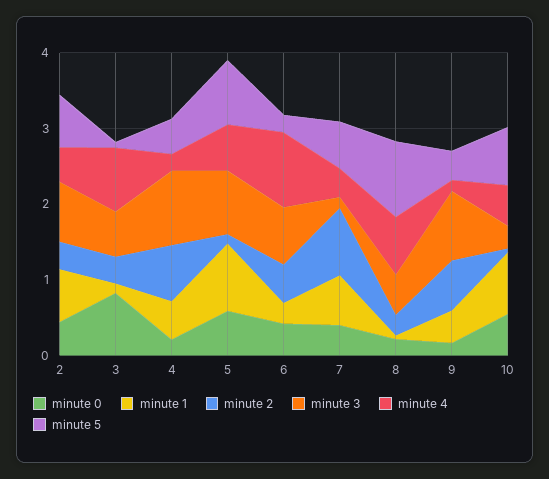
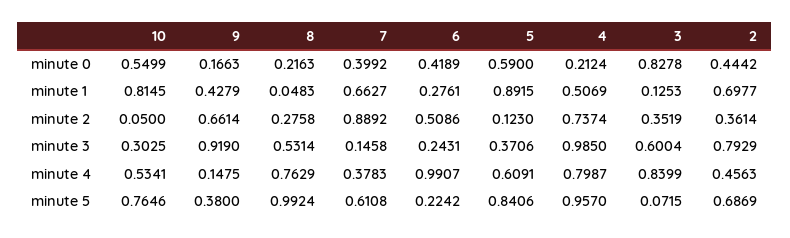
  {
    "minute 0": {
      "2": 0.4442,
      "3": 0.8278,
      "4": 0.2124,
      "5": 0.59,
      "6": 0.4189,
      "7": 0.3992,
      "8": 0.2163,
      "9": 0.1663,
      "10": 0.5499
    },
    "minute 1": {
      "2": 0.6977,
      "3": 0.1253,
      "4": 0.5069,
      "5": 0.8915,
      "6": 0.2761,
      "7": 0.6627,
      "8": 0.0483,
      "9": 0.4279,
      "10": 0.8145
    },
    "minute 2": {
      "2": 0.3614,
      "3": 0.3519,
      "4": 0.7374,
      "5": 0.123,
      "6": 0.5086,
      "7": 0.8892,
      "8": 0.2758,
      "9": 0.6614,
      "10": 0.05
    },
    "minute 3": {
      "2": 0.7929,
      "3": 0.6004,
      "4": 0.985,
-     "5": 0.8,
+     "5": 0.3706,
-     "6": 0.8,
+     "6": 0.2431,
      "7": 0.1458,
      "8": 0.5314,
      "9": 0.919,
      "10": 0.3025
    },
    "minute 4": {
      "2": 0.4563,
      "3": 0.8399,
-     "4": 0.2,
+     "4": 0.7987,
      "5": 0.6091,
      "6": 0.9907,
      "7": 0.3783,
      "8": 0.7629,
      "9": 0.1475,
      "10": 0.5341
    },
    "minute 5": {
      "2": 0.6869,
      "3": 0.0715,
-     "4": 0.4,
+     "4": 0.957,
      "5": 0.8406,
      "6": 0.2242,
      "7": 0.6108,
      "8": 0.9924,
      "9": 0.38,
      "10": 0.7646
    }
  }

